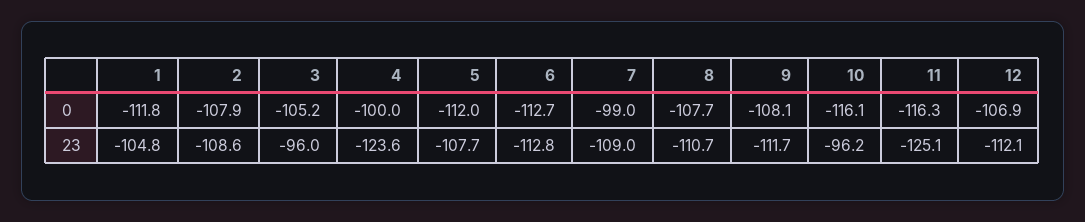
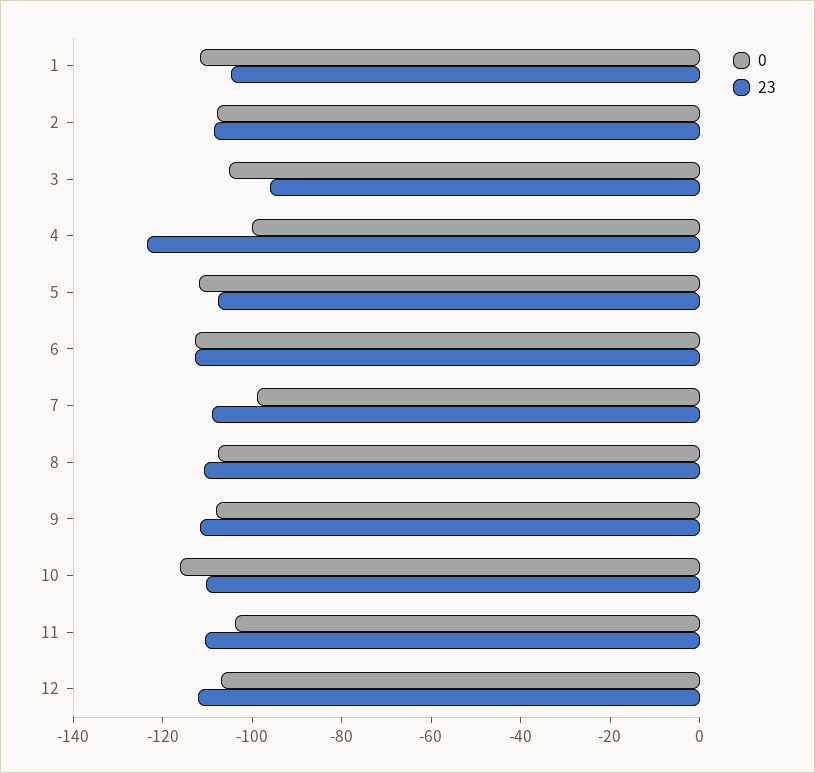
  {
    "0": {
      "1": -111.8,
      "2": -107.9,
      "3": -105.2,
      "4": -100,
      "5": -112,
      "6": -112.7,
      "7": -99,
      "8": -107.7,
      "9": -108.1,
      "10": -116.1,
-     "11": -116.3,
+     "11": -105,
      "12": -106.9
    },
    "23": {
      "1": -104.8,
      "2": -108.6,
      "3": -96,
      "4": -123.6,
      "5": -107.7,
      "6": -112.8,
      "7": -109,
      "8": -110.7,
      "9": -111.7,
-     "10": -96.2,
+     "10": -110,
-     "11": -125.1,
+     "11": -110,
      "12": -112.1
    }
  }

